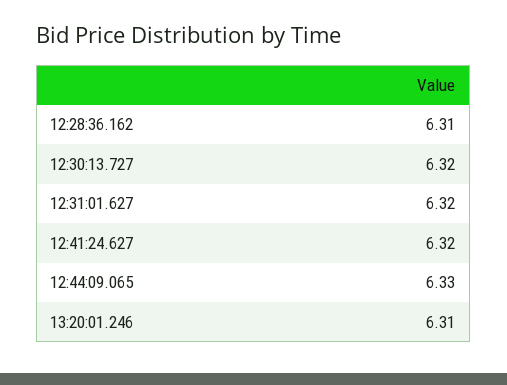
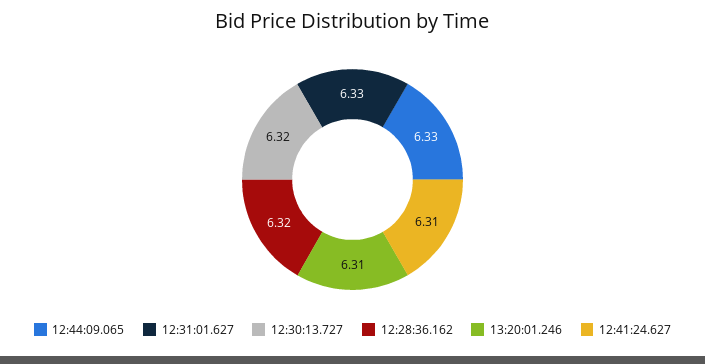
  {
-   "12:28:36.162": 6.31,
+   "12:28:36.162": 6.32,
    "12:30:13.727": 6.32,
-   "12:31:01.627": 6.32,
+   "12:31:01.627": 6.33,
-   "12:41:24.627": 6.32,
+   "12:41:24.627": 6.31,
    "12:44:09.065": 6.33,
    "13:20:01.246": 6.31
  }

